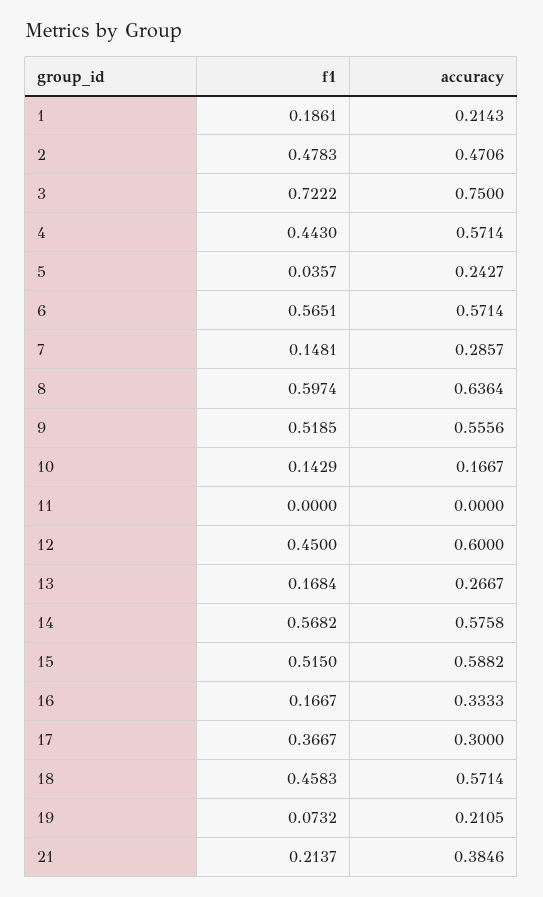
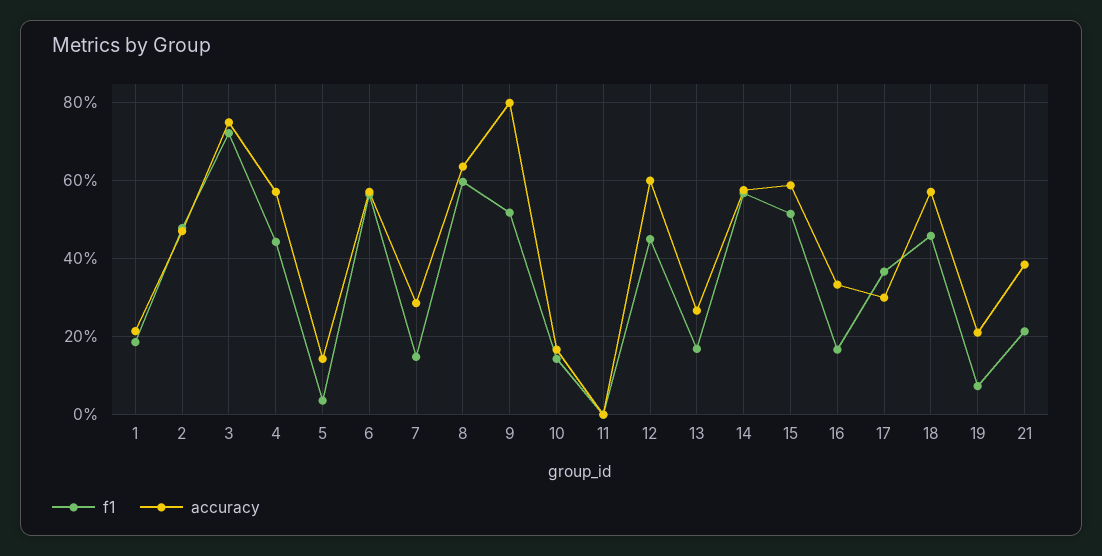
  {
    "f1": {
      "1": 0.1861,
      "2": 0.4783,
      "3": 0.7222,
      "4": 0.443,
      "5": 0.0357,
      "6": 0.5651,
      "7": 0.1481,
      "8": 0.5974,
      "9": 0.5185,
      "10": 0.1429,
      "11": 0,
      "12": 0.45,
      "13": 0.1684,
      "14": 0.5682,
      "15": 0.515,
      "16": 0.1667,
      "17": 0.3667,
      "18": 0.4583,
      "19": 0.0732,
      "21": 0.2137
    },
    "accuracy": {
      "1": 0.2143,
      "2": 0.4706,
      "3": 0.75,
      "4": 0.5714,
-     "5": 0.2427,
+     "5": 0.14,
      "6": 0.5714,
      "7": 0.2857,
      "8": 0.6364,
-     "9": 0.5556,
+     "9": 0.8,
      "10": 0.1667,
      "11": 0,
      "12": 0.6,
      "13": 0.2667,
      "14": 0.5758,
      "15": 0.5882,
      "16": 0.3333,
      "17": 0.3,
      "18": 0.5714,
      "19": 0.2105,
      "21": 0.3846
    }
  }

